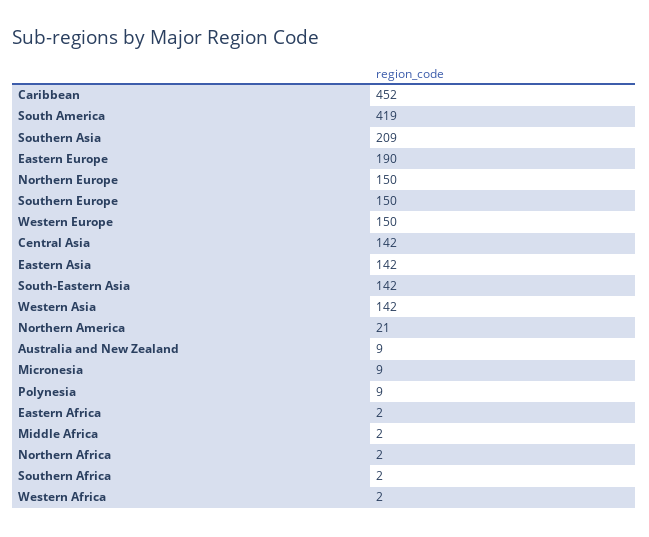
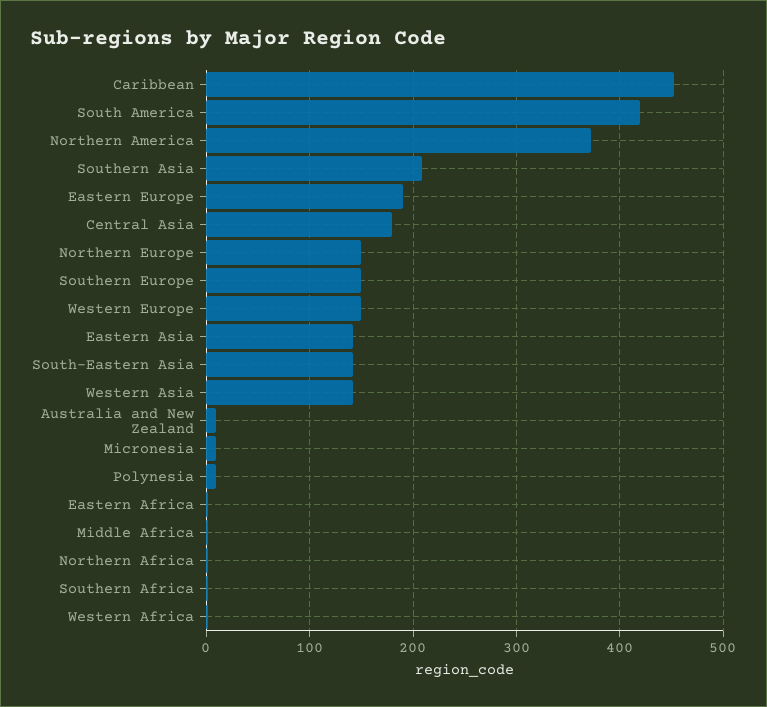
  {
    "Caribbean": 452,
    "South America": 419,
    "Southern Asia": 209,
    "Eastern Europe": 190,
    "Northern Europe": 150,
    "Southern Europe": 150,
    "Western Europe": 150,
-   "Central Asia": 142,
+   "Central Asia": 180,
    "Eastern Asia": 142,
    "South-Eastern Asia": 142,
    "Western Asia": 142,
-   "Northern America": 21,
+   "Northern America": 370,
    "Australia and New Zealand": 9,
    "Micronesia": 9,
    "Polynesia": 9,
    "Eastern Africa": 2,
    "Middle Africa": 2,
    "Northern Africa": 2,
    "Southern Africa": 2,
    "Western Africa": 2
  }

